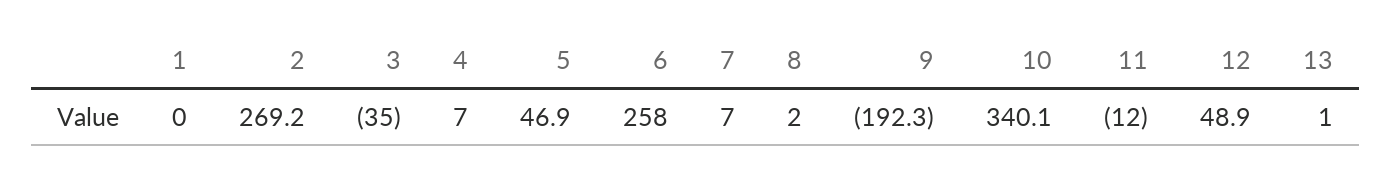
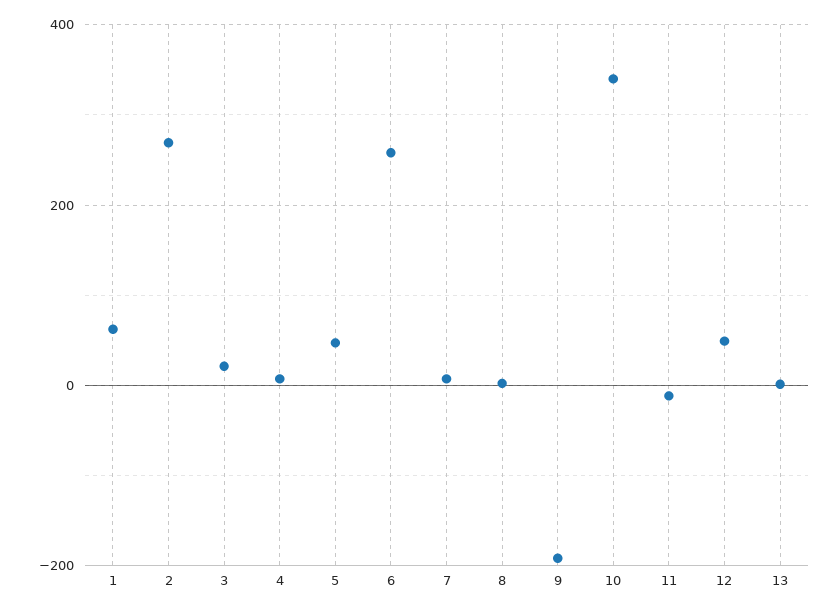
  {
-   "1": 0,
+   "1": 60,
    "2": 269.2,
-   "3": -35,
+   "3": 20,
    "4": 7,
    "5": 46.9,
    "6": 258,
    "7": 7,
    "8": 2,
    "9": -192.3,
    "10": 340.1,
    "11": -12,
    "12": 48.9,
    "13": 1
  }

